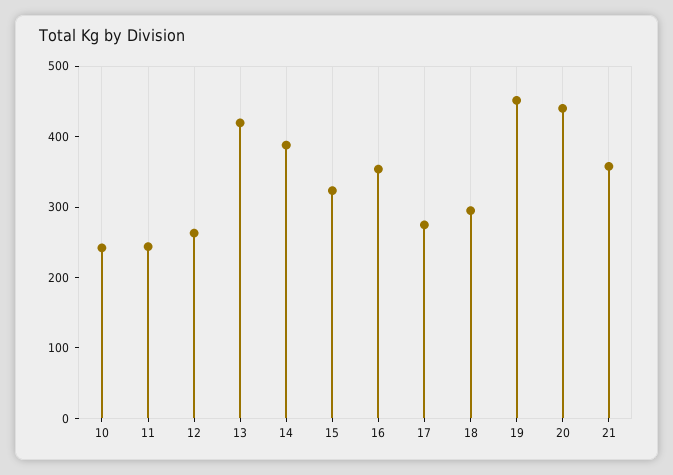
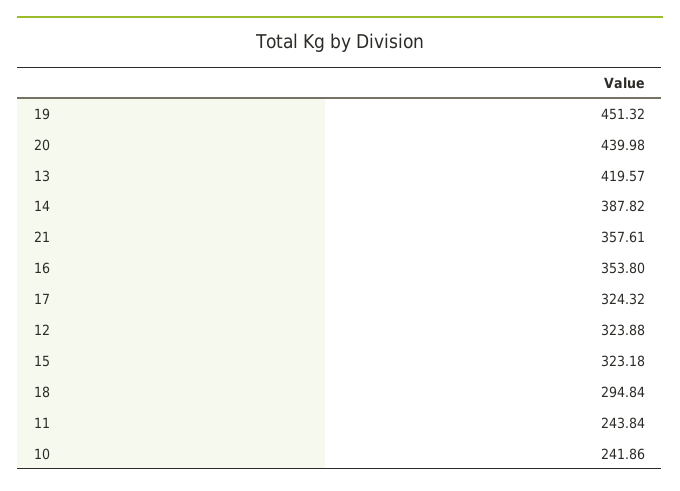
  {
    "10": 241.86,
    "11": 243.84,
-   "12": 260,
+   "12": 323.88,
    "13": 419.57,
    "14": 387.82,
    "15": 323.18,
    "16": 353.8,
-   "17": 280,
+   "17": 324.32,
    "18": 294.84,
    "19": 451.32,
    "20": 439.98,
    "21": 357.61
  }

